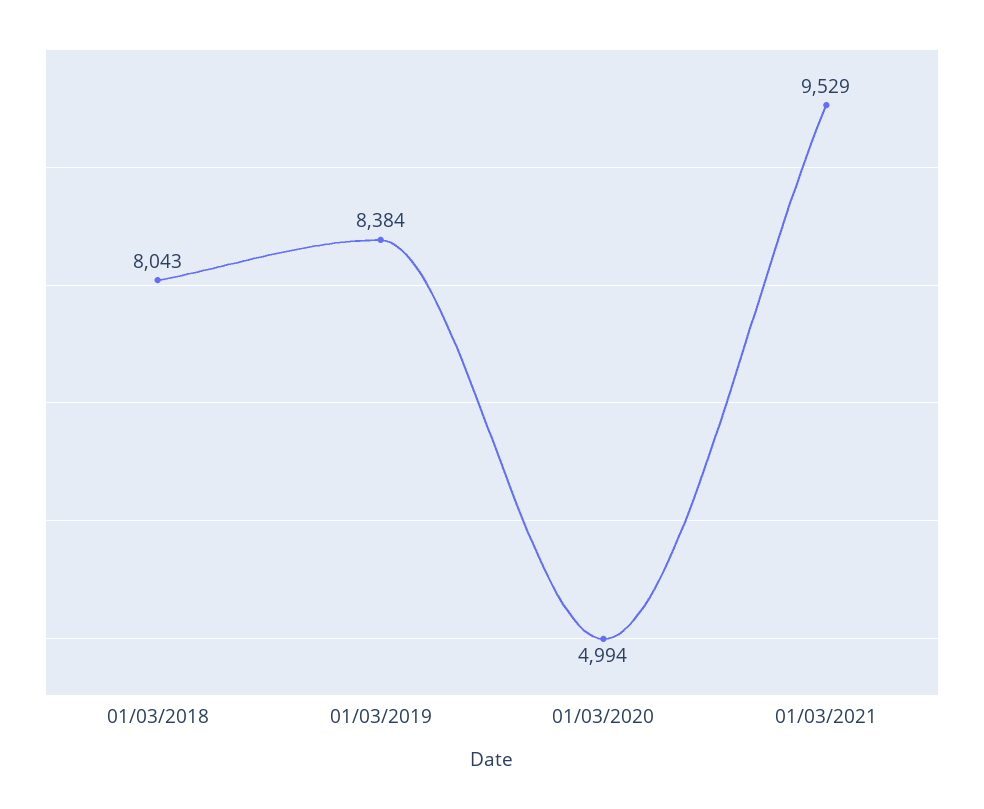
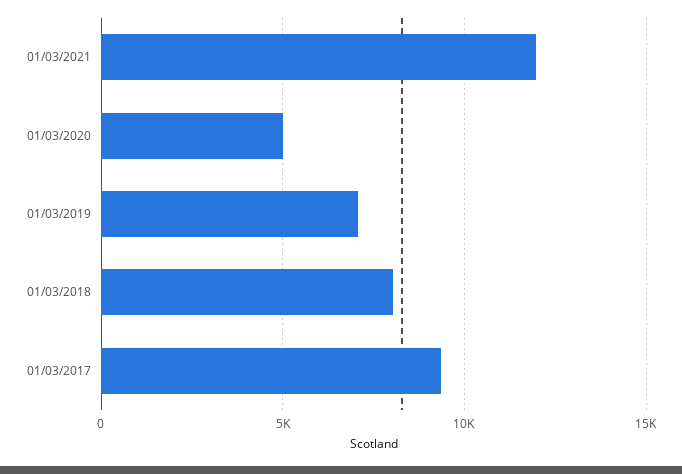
  {
    "01/03/2018": 8043,
-   "01/03/2019": 8384,
+   "01/03/2019": 7000,
    "01/03/2020": 4994,
-   "01/03/2021": 9529
+   "01/03/2021": 12000,
+   "01/03/2017": 9500
  }

